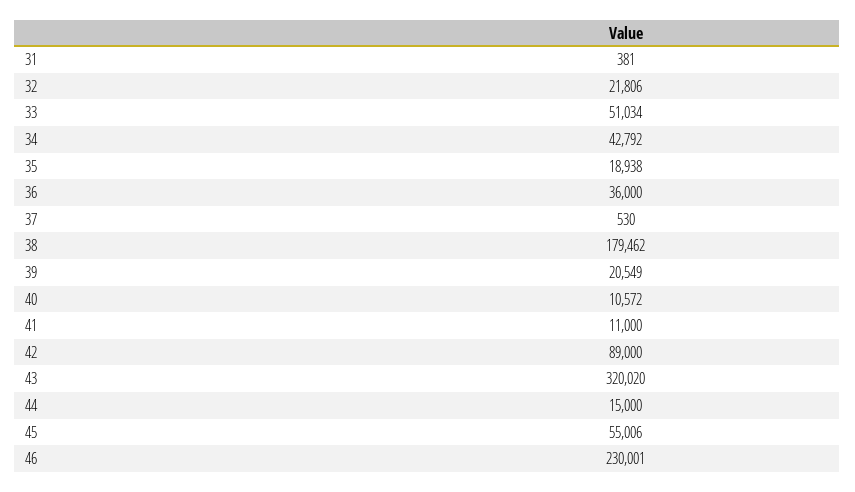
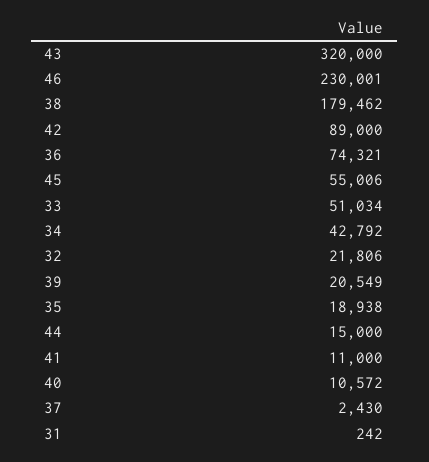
  {
-   "31": 381,
+   "31": 242,
    "32": 21806,
    "33": 51034,
    "34": 42792,
    "35": 18938,
-   "36": 36000,
+   "36": 74321,
-   "37": 530,
+   "37": 2430,
    "38": 179462,
    "39": 20549,
    "40": 10572,
    "41": 11000,
    "42": 89000,
-   "43": 320020,
+   "43": 320000,
    "44": 15000,
    "45": 55006,
    "46": 230001
  }

